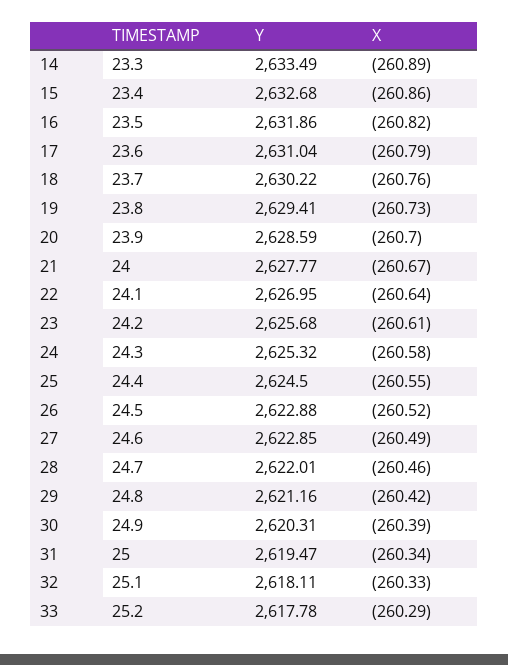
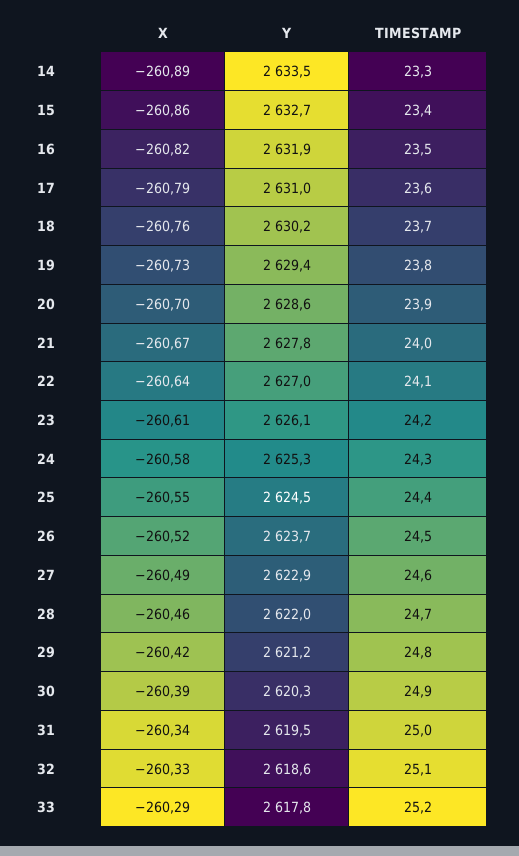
  {
    "TIMESTAMP": {
      "14": 23.3,
      "15": 23.4,
      "16": 23.5,
      "17": 23.6,
      "18": 23.7,
      "19": 23.8,
      "20": 23.9,
      "21": 24,
      "22": 24.1,
      "23": 24.2,
      "24": 24.3,
      "25": 24.4,
      "26": 24.5,
      "27": 24.6,
      "28": 24.7,
      "29": 24.8,
      "30": 24.9,
      "31": 25,
      "32": 25.1,
      "33": 25.2
    },
    "Y": {
      "14": 2633.49,
      "15": 2632.68,
      "16": 2631.86,
      "17": 2631.04,
      "18": 2630.22,
      "19": 2629.41,
      "20": 2628.59,
      "21": 2627.77,
      "22": 2626.95,
-     "23": 2625.68,
+     "23": 2626.1,
      "24": 2625.32,
      "25": 2624.5,
-     "26": 2622.88,
+     "26": 2623.7,
      "27": 2622.85,
      "28": 2622.01,
      "29": 2621.16,
      "30": 2620.31,
      "31": 2619.47,
-     "32": 2618.11,
+     "32": 2618.6,
      "33": 2617.78
    },
    "X": {
      "14": -260.89,
      "15": -260.86,
      "16": -260.82,
      "17": -260.79,
      "18": -260.76,
      "19": -260.73,
      "20": -260.7,
      "21": -260.67,
      "22": -260.64,
      "23": -260.61,
      "24": -260.58,
      "25": -260.55,
      "26": -260.52,
      "27": -260.49,
      "28": -260.46,
      "29": -260.42,
      "30": -260.39,
      "31": -260.34,
      "32": -260.33,
      "33": -260.29
    }
  }

